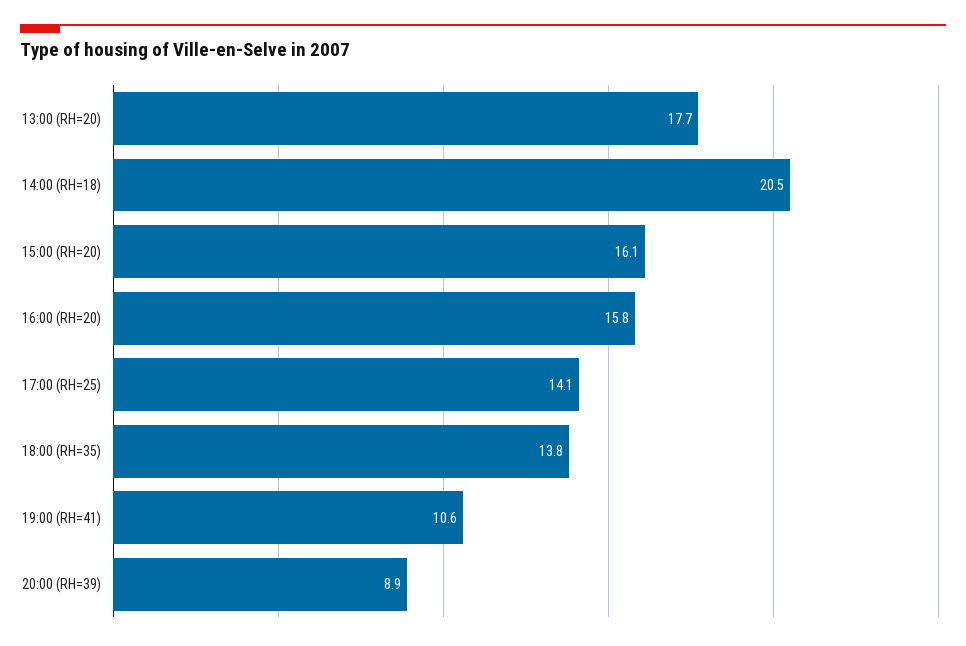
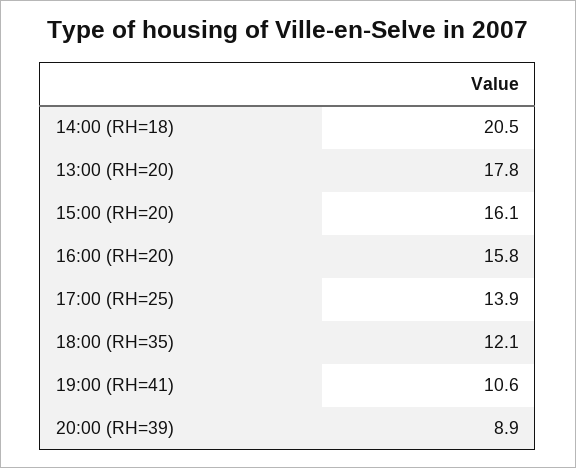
  {
-   "13:00 (RH=20)": 17.7,
+   "13:00 (RH=20)": 17.8,
    "14:00 (RH=18)": 20.5,
    "15:00 (RH=20)": 16.1,
    "16:00 (RH=20)": 15.8,
-   "17:00 (RH=25)": 14.1,
+   "17:00 (RH=25)": 13.9,
-   "18:00 (RH=35)": 13.8,
+   "18:00 (RH=35)": 12.1,
    "19:00 (RH=41)": 10.6,
    "20:00 (RH=39)": 8.9
  }

